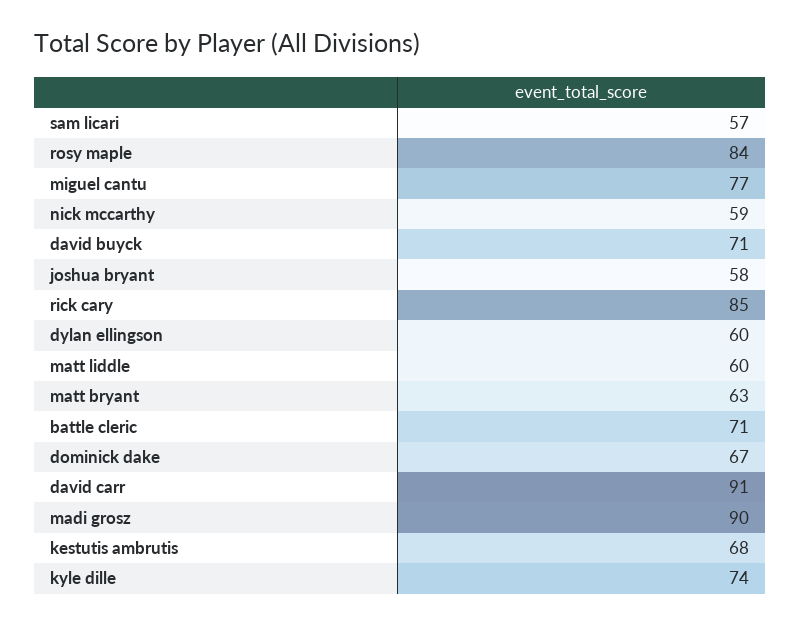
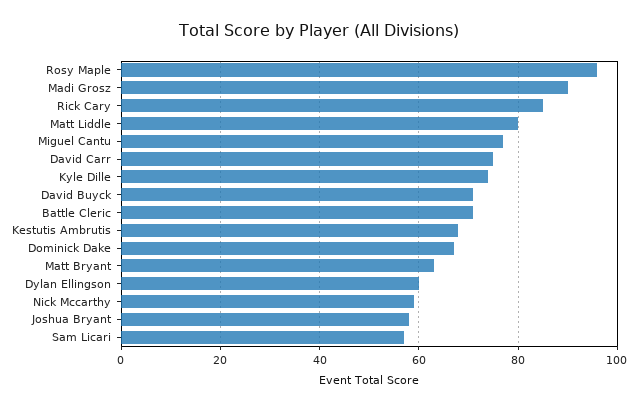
  {
    "sam licari": 57,
-   "rosy maple": 84,
+   "rosy maple": 95,
    "miguel cantu": 77,
    "nick mccarthy": 59,
    "david buyck": 71,
    "joshua bryant": 58,
    "rick cary": 85,
    "dylan ellingson": 60,
-   "matt liddle": 60,
+   "matt liddle": 80,
    "matt bryant": 63,
    "battle cleric": 71,
    "dominick dake": 67,
-   "david carr": 91,
+   "david carr": 75,
    "madi grosz": 90,
    "kestutis ambrutis": 68,
    "kyle dille": 74
  }

